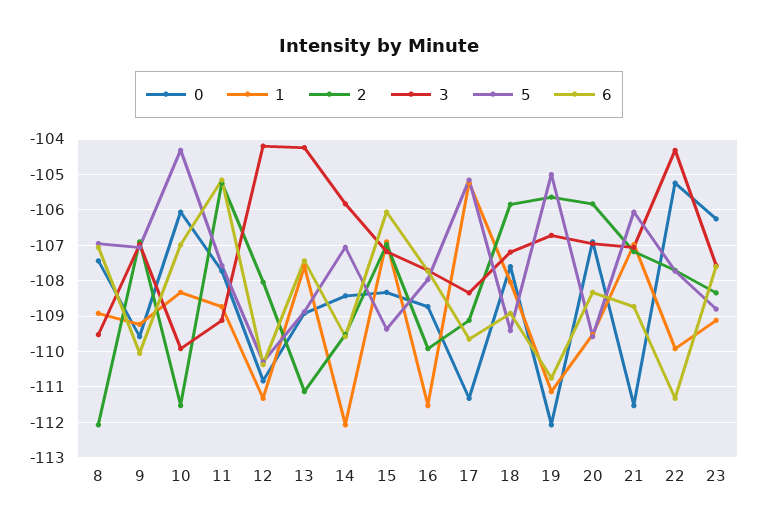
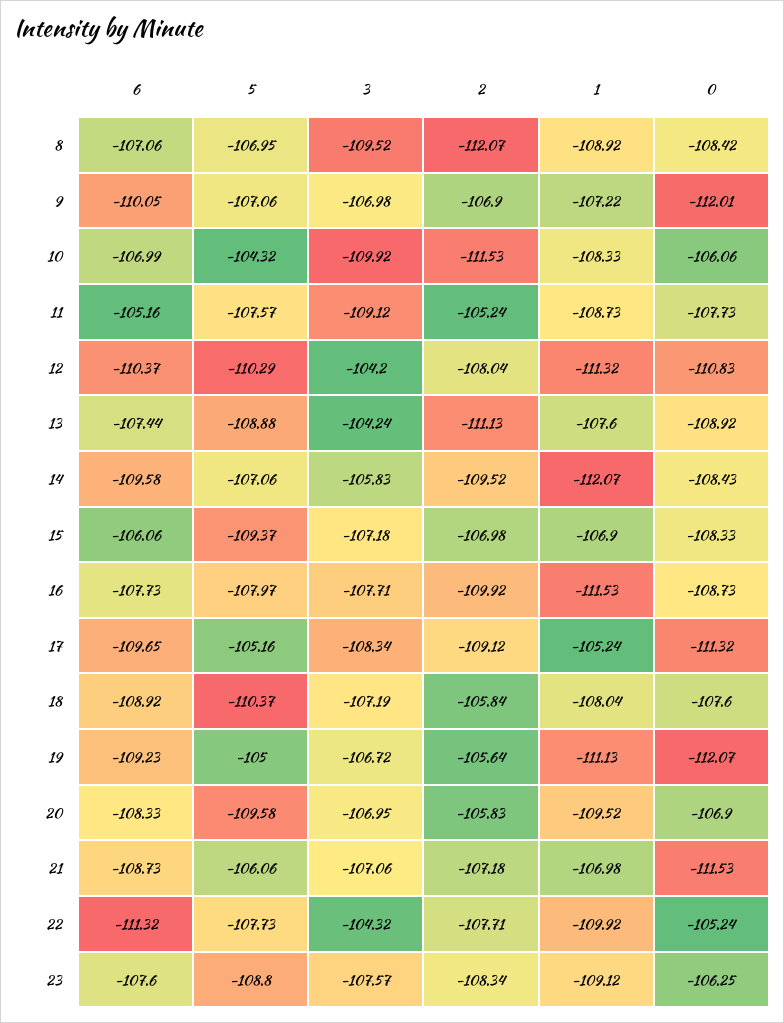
  {
    "0": {
-     "8": -107.4,
+     "8": -108.42,
-     "9": -109.6,
+     "9": -112.01,
      "10": -106.06,
      "11": -107.73,
      "12": -110.83,
      "13": -108.92,
      "14": -108.43,
      "15": -108.33,
      "16": -108.73,
      "17": -111.32,
      "18": -107.6,
      "19": -112.07,
      "20": -106.9,
      "21": -111.53,
      "22": -105.24,
      "23": -106.25
    },
    "1": {
      "8": -108.92,
-     "9": -109.2,
+     "9": -107.22,
      "10": -108.33,
      "11": -108.73,
      "12": -111.32,
      "13": -107.6,
      "14": -112.07,
      "15": -106.9,
      "16": -111.53,
      "17": -105.24,
      "18": -108.04,
      "19": -111.13,
      "20": -109.52,
      "21": -106.98,
      "22": -109.92,
      "23": -109.12
    },
    "2": {
      "8": -112.07,
      "9": -106.9,
      "10": -111.53,
      "11": -105.24,
      "12": -108.04,
      "13": -111.13,
      "14": -109.52,
      "15": -106.98,
      "16": -109.92,
      "17": -109.12,
      "18": -105.84,
      "19": -105.64,
      "20": -105.83,
      "21": -107.18,
      "22": -107.71,
      "23": -108.34
    },
    "3": {
      "8": -109.52,
      "9": -106.98,
      "10": -109.92,
      "11": -109.12,
      "12": -104.2,
      "13": -104.24,
      "14": -105.83,
      "15": -107.18,
      "16": -107.71,
      "17": -108.34,
      "18": -107.19,
      "19": -106.72,
      "20": -106.95,
      "21": -107.06,
      "22": -104.32,
      "23": -107.57
    },
    "5": {
      "8": -106.95,
      "9": -107.06,
      "10": -104.32,
      "11": -107.57,
      "12": -110.29,
      "13": -108.88,
      "14": -107.06,
      "15": -109.37,
      "16": -107.97,
      "17": -105.16,
-     "18": -109.4,
+     "18": -110.37,
      "19": -105,
      "20": -109.58,
      "21": -106.06,
      "22": -107.73,
      "23": -108.8
    },
    "6": {
      "8": -107.06,
      "9": -110.05,
      "10": -106.99,
      "11": -105.16,
      "12": -110.37,
      "13": -107.44,
      "14": -109.58,
      "15": -106.06,
      "16": -107.73,
      "17": -109.65,
      "18": -108.92,
-     "19": -110.8,
+     "19": -109.23,
      "20": -108.33,
      "21": -108.73,
      "22": -111.32,
      "23": -107.6
    }
  }

